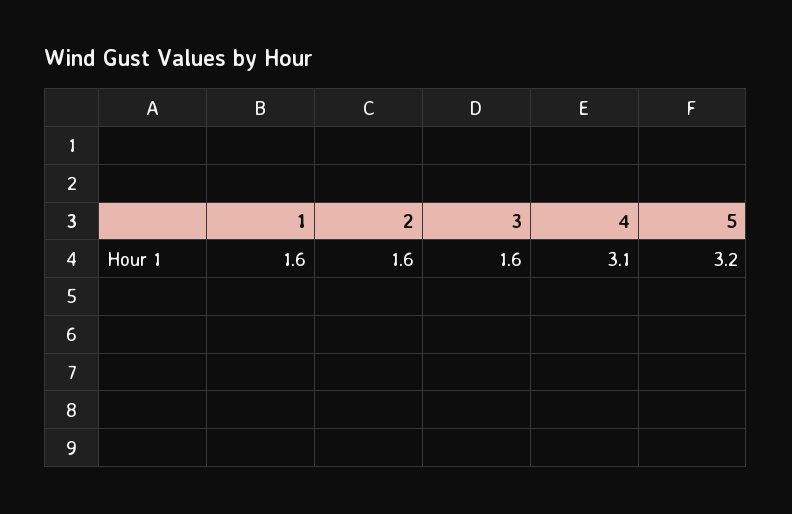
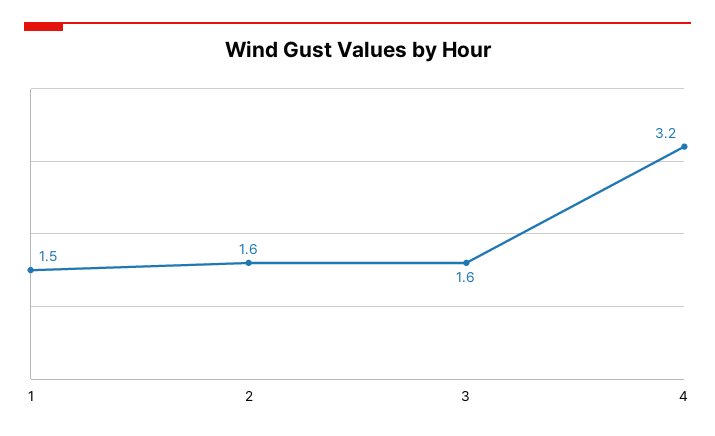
  {
-   "1": 1.6,
+   "1": 1.5,
    "2": 1.6,
    "3": 1.6,
-   "4": 3.1,
+   "4": 3.2
-   "5": 3.2
  }

